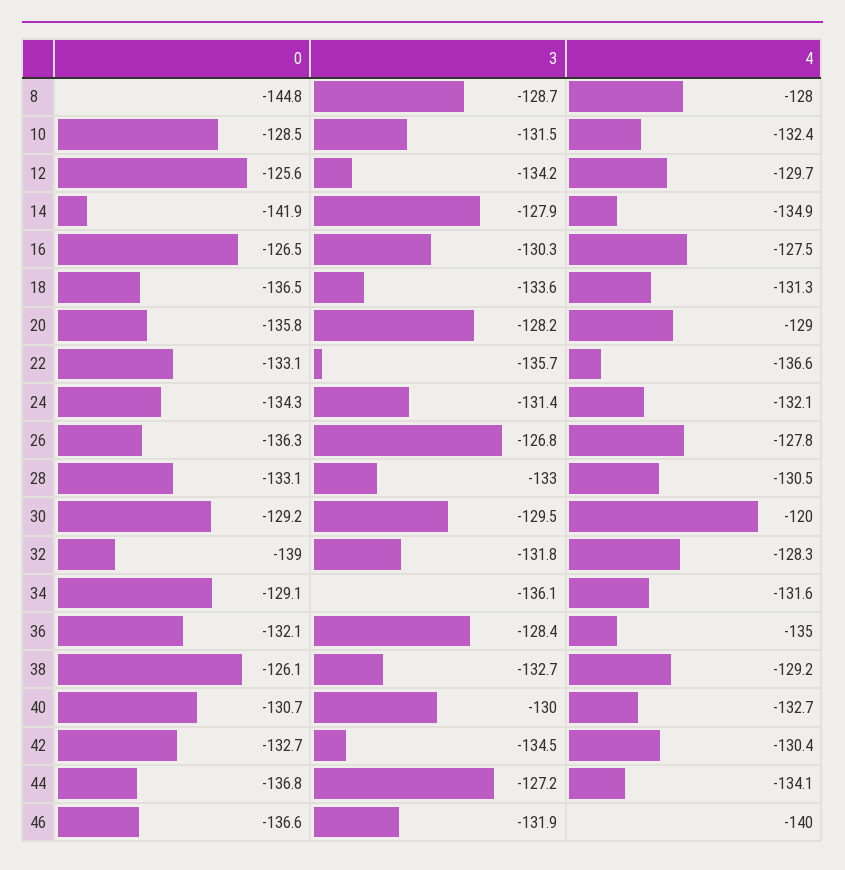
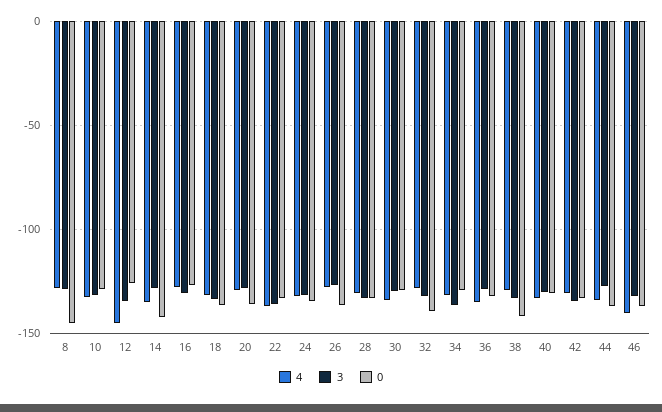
  {
    "0": {
      "8": -144.8,
      "10": -128.5,
      "12": -125.6,
      "14": -141.9,
      "16": -126.5,
      "18": -136.5,
      "20": -135.8,
      "22": -133.1,
      "24": -134.3,
      "26": -136.3,
      "28": -133.1,
      "30": -129.2,
      "32": -139,
      "34": -129.1,
      "36": -132.1,
-     "38": -126.1,
+     "38": -140,
      "40": -130.7,
      "42": -132.7,
      "44": -136.8,
      "46": -136.6
    },
    "3": {
      "8": -128.7,
      "10": -131.5,
      "12": -134.2,
      "14": -127.9,
      "16": -130.3,
      "18": -133.6,
      "20": -128.2,
      "22": -135.7,
      "24": -131.4,
      "26": -126.8,
      "28": -133,
      "30": -129.5,
      "32": -131.8,
      "34": -136.1,
      "36": -128.4,
      "38": -132.7,
      "40": -130,
      "42": -134.5,
      "44": -127.2,
      "46": -131.9
    },
    "4": {
      "8": -128,
      "10": -132.4,
-     "12": -129.7,
+     "12": -145,
      "14": -134.9,
      "16": -127.5,
      "18": -131.3,
      "20": -129,
      "22": -136.6,
      "24": -132.1,
      "26": -127.8,
      "28": -130.5,
-     "30": -120,
+     "30": -135,
      "32": -128.3,
      "34": -131.6,
      "36": -135,
      "38": -129.2,
      "40": -132.7,
      "42": -130.4,
      "44": -134.1,
      "46": -140
    }
  }

